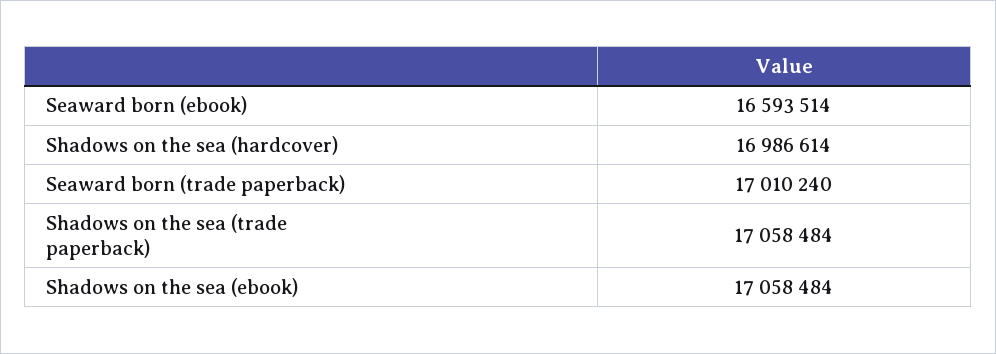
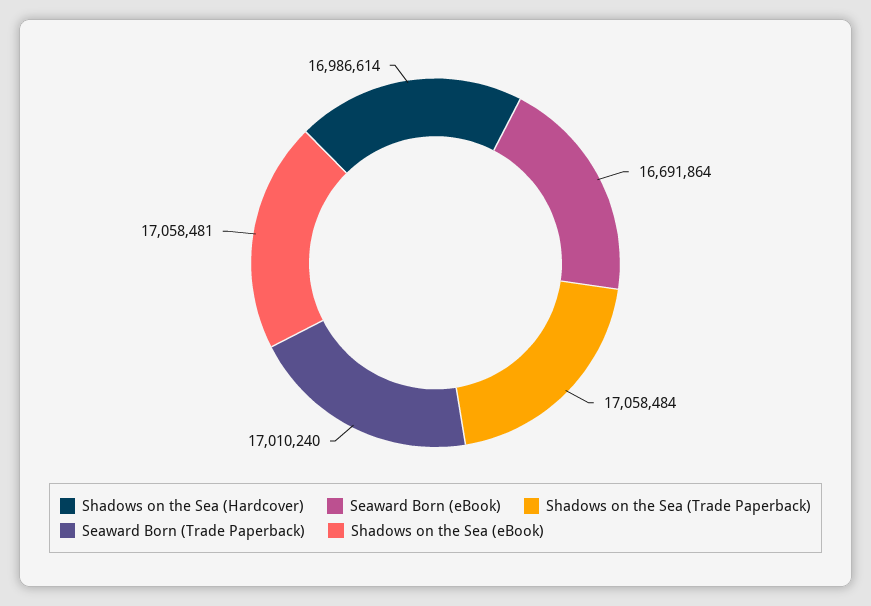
  {
-   "Seaward born (ebook)": 16593514,
+   "Seaward born (ebook)": 16691864,
    "Shadows on the sea (hardcover)": 16986614,
    "Seaward born (trade paperback)": 17010240,
    "Shadows on the sea (trade paperback)": 17058484,
-   "Shadows on the sea (ebook)": 17058484
+   "Shadows on the sea (ebook)": 17058481
  }

